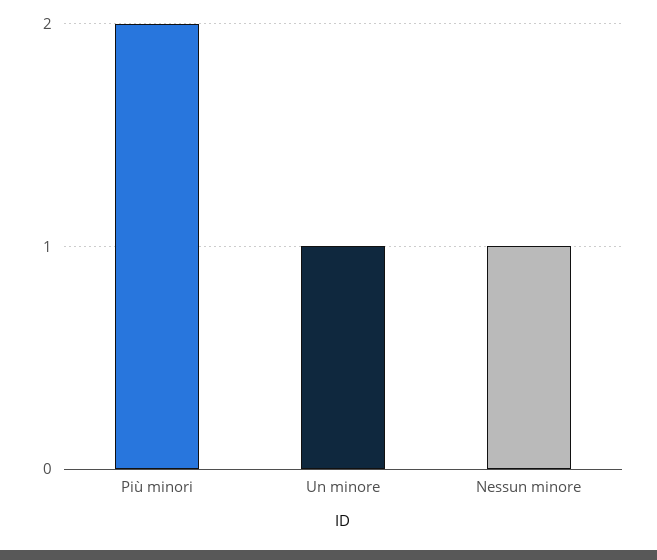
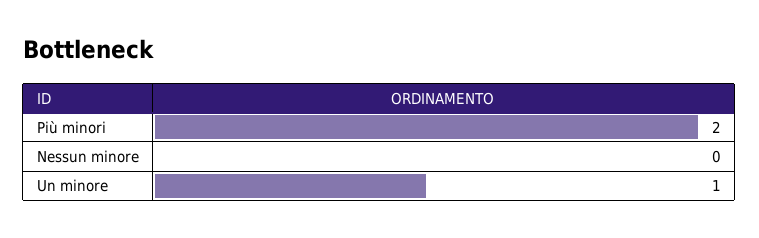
  {
    "Più minori": 2,
    "Un minore": 1,
-   "Nessun minore": 1
+   "Nessun minore": 0
  }

